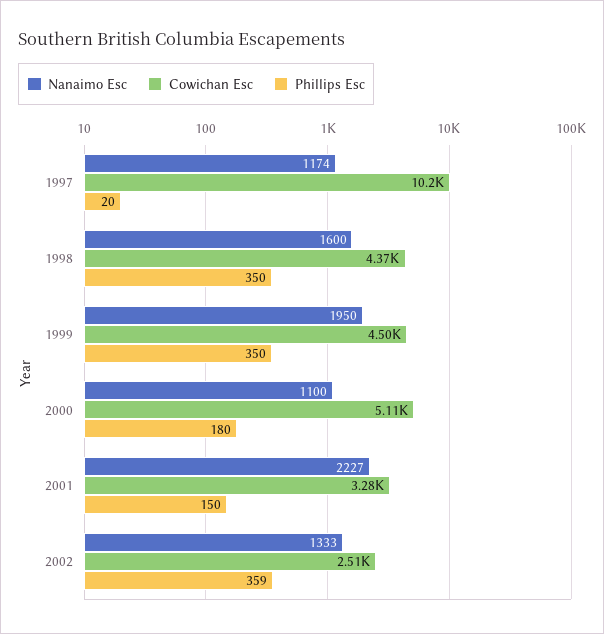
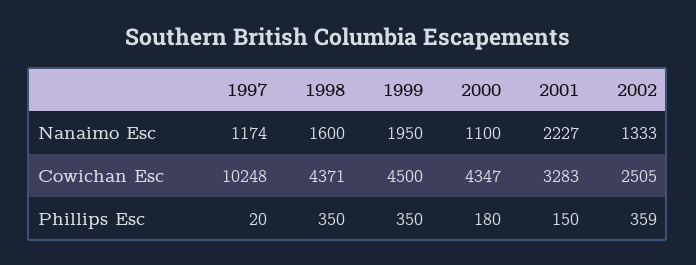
  {
    "Nanaimo Esc": {
      "1997": 1174,
      "1998": 1600,
      "1999": 1950,
      "2000": 1100,
      "2001": 2227,
      "2002": 1333
    },
    "Cowichan Esc": {
      "1997": 10248,
      "1998": 4371,
      "1999": 4500,
-     "2000": 5110,
+     "2000": 4347,
      "2001": 3283,
      "2002": 2505
    },
    "Phillips Esc": {
      "1997": 20,
      "1998": 350,
      "1999": 350,
      "2000": 180,
      "2001": 150,
      "2002": 359
    }
  }

